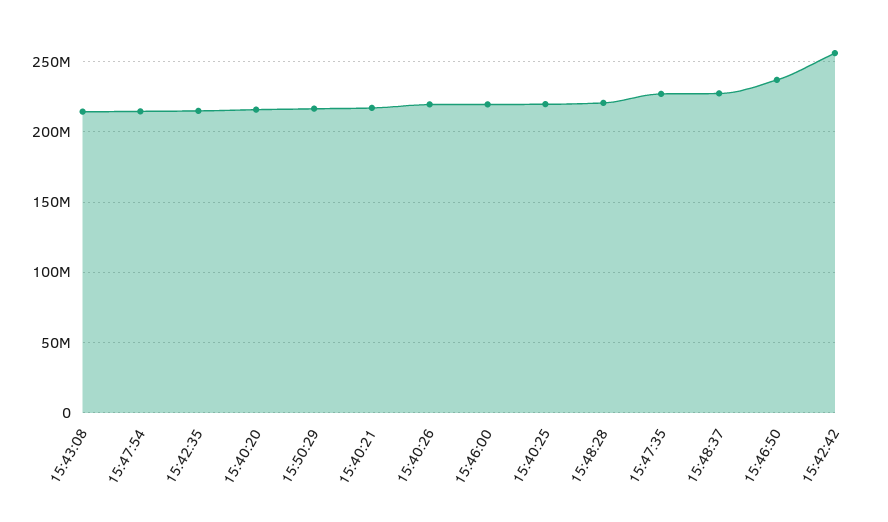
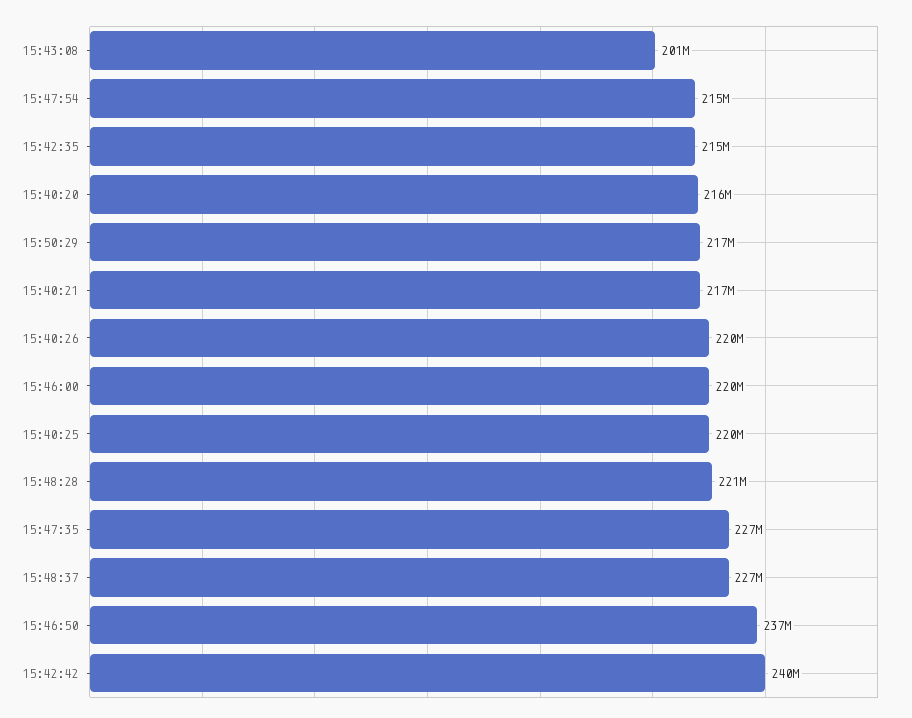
  {
-   "15:43:08": 215000000,
+   "15:43:08": 201000000,
    "15:47:54": 215000000,
    "15:42:35": 215000000,
    "15:40:20": 216000000,
    "15:50:29": 217000000,
    "15:40:21": 217000000,
    "15:40:26": 220000000,
    "15:46:00": 220000000,
    "15:40:25": 220000000,
    "15:48:28": 221000000,
    "15:47:35": 227000000,
    "15:48:37": 227000000,
    "15:46:50": 237000000,
-   "15:42:42": 255000000
+   "15:42:42": 240000000
  }

